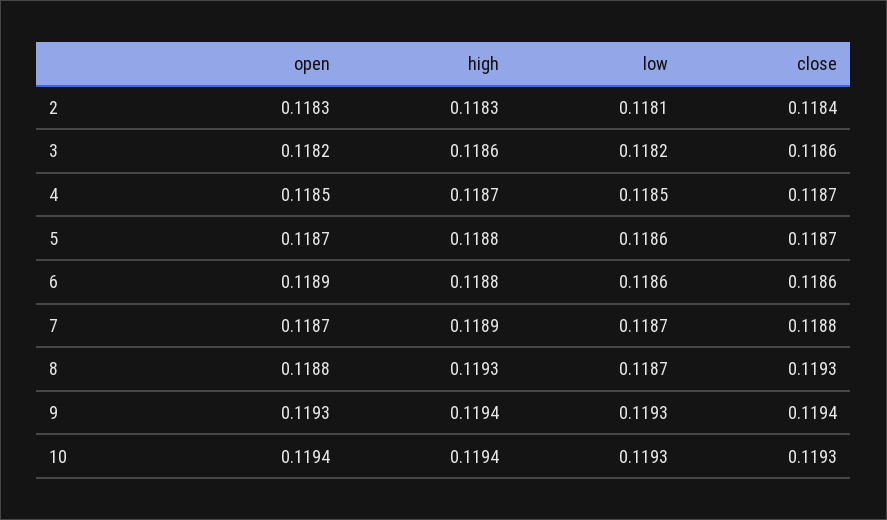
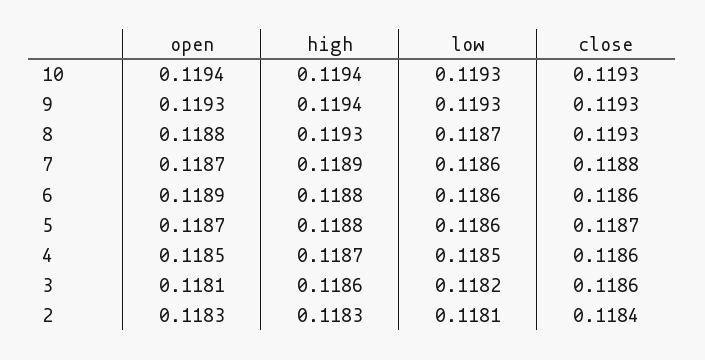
  {
    "open": {
      "2": 0.1183,
-     "3": 0.1182,
+     "3": 0.1181,
      "4": 0.1185,
      "5": 0.1187,
      "6": 0.1189,
      "7": 0.1187,
      "8": 0.1188,
      "9": 0.1193,
      "10": 0.1194
    },
    "high": {
      "2": 0.1183,
      "3": 0.1186,
      "4": 0.1187,
      "5": 0.1188,
      "6": 0.1188,
      "7": 0.1189,
      "8": 0.1193,
      "9": 0.1194,
      "10": 0.1194
    },
    "low": {
      "2": 0.1181,
      "3": 0.1182,
      "4": 0.1185,
      "5": 0.1186,
      "6": 0.1186,
-     "7": 0.1187,
+     "7": 0.1186,
      "8": 0.1187,
      "9": 0.1193,
      "10": 0.1193
    },
    "close": {
      "2": 0.1184,
      "3": 0.1186,
-     "4": 0.1187,
+     "4": 0.1186,
      "5": 0.1187,
      "6": 0.1186,
      "7": 0.1188,
      "8": 0.1193,
-     "9": 0.1194,
+     "9": 0.1193,
      "10": 0.1193
    }
  }

